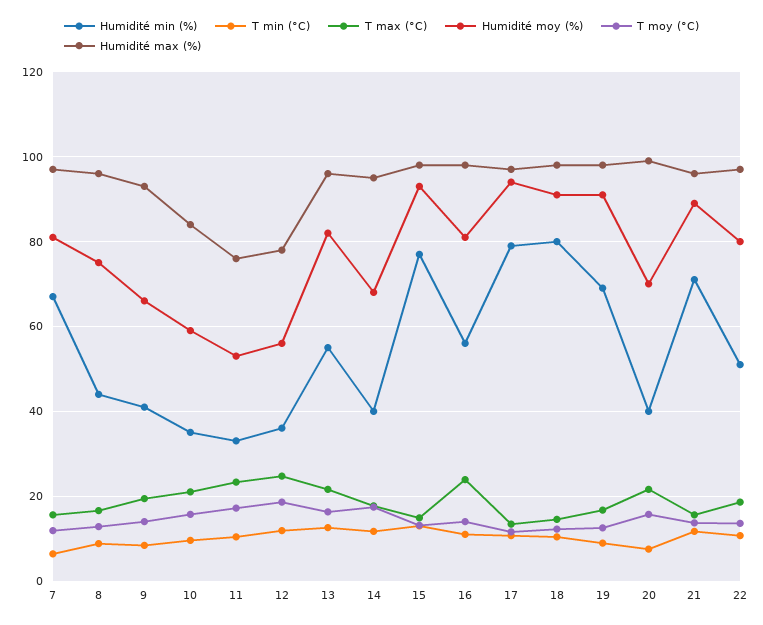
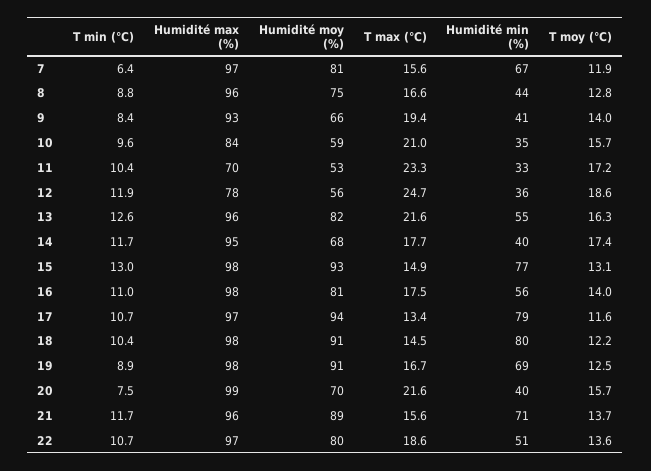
  {
    "Humidité min (%)": {
      "7": 67,
      "8": 44,
      "9": 41,
      "10": 35,
      "11": 33,
      "12": 36,
      "13": 55,
      "14": 40,
      "15": 77,
      "16": 56,
      "17": 79,
      "18": 80,
      "19": 69,
      "20": 40,
      "21": 71,
      "22": 51
    },
    "T min (°C)": {
      "7": 6.4,
      "8": 8.8,
      "9": 8.4,
      "10": 9.6,
      "11": 10.4,
      "12": 11.9,
      "13": 12.6,
      "14": 11.7,
      "15": 13,
      "16": 11,
      "17": 10.7,
      "18": 10.4,
      "19": 8.9,
      "20": 7.5,
      "21": 11.7,
      "22": 10.7
    },
    "T max (°C)": {
      "7": 15.6,
      "8": 16.6,
      "9": 19.4,
      "10": 21,
      "11": 23.3,
      "12": 24.7,
      "13": 21.6,
      "14": 17.7,
      "15": 14.9,
-     "16": 24,
+     "16": 17.5,
      "17": 13.4,
      "18": 14.5,
      "19": 16.7,
      "20": 21.6,
      "21": 15.6,
      "22": 18.6
    },
    "Humidité moy (%)": {
      "7": 81,
      "8": 75,
      "9": 66,
      "10": 59,
      "11": 53,
      "12": 56,
      "13": 82,
      "14": 68,
      "15": 93,
      "16": 81,
      "17": 94,
      "18": 91,
      "19": 91,
      "20": 70,
      "21": 89,
      "22": 80
    },
    "T moy (°C)": {
      "7": 11.9,
      "8": 12.8,
      "9": 14,
      "10": 15.7,
      "11": 17.2,
      "12": 18.6,
      "13": 16.3,
      "14": 17.4,
      "15": 13.1,
      "16": 14,
      "17": 11.6,
      "18": 12.2,
      "19": 12.5,
      "20": 15.7,
      "21": 13.7,
      "22": 13.6
    },
    "Humidité max (%)": {
      "7": 97,
      "8": 96,
      "9": 93,
      "10": 84,
-     "11": 76,
+     "11": 70,
      "12": 78,
      "13": 96,
      "14": 95,
      "15": 98,
      "16": 98,
      "17": 97,
      "18": 98,
      "19": 98,
      "20": 99,
      "21": 96,
      "22": 97
    }
  }

